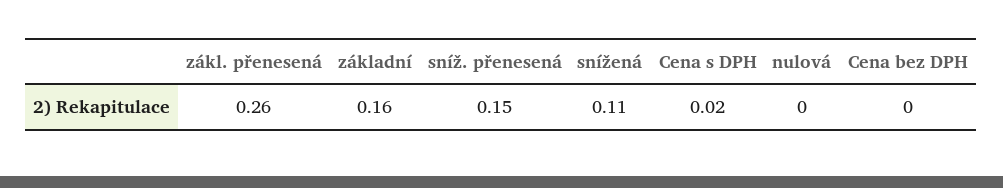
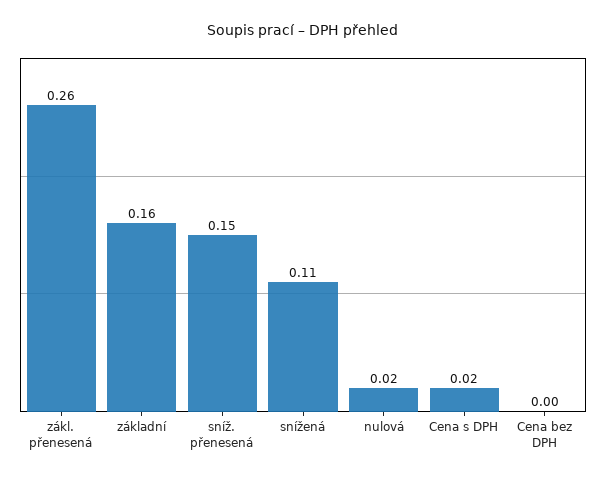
  {
    "zákl. přenesená": 0.26,
    "základní": 0.16,
    "sníž. přenesená": 0.15,
    "snížená": 0.11,
    "Cena s DPH": 0.02,
-   "nulová": 0,
+   "nulová": 0.02,
    "Cena bez DPH": 0
  }

